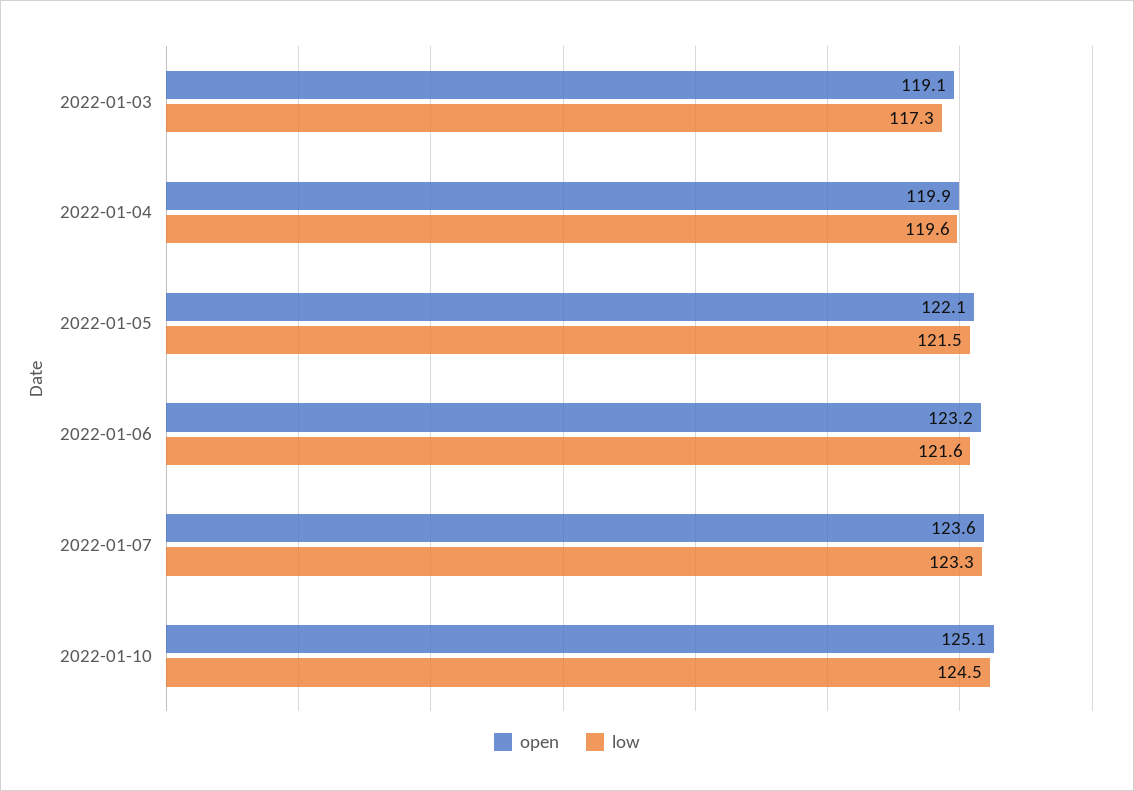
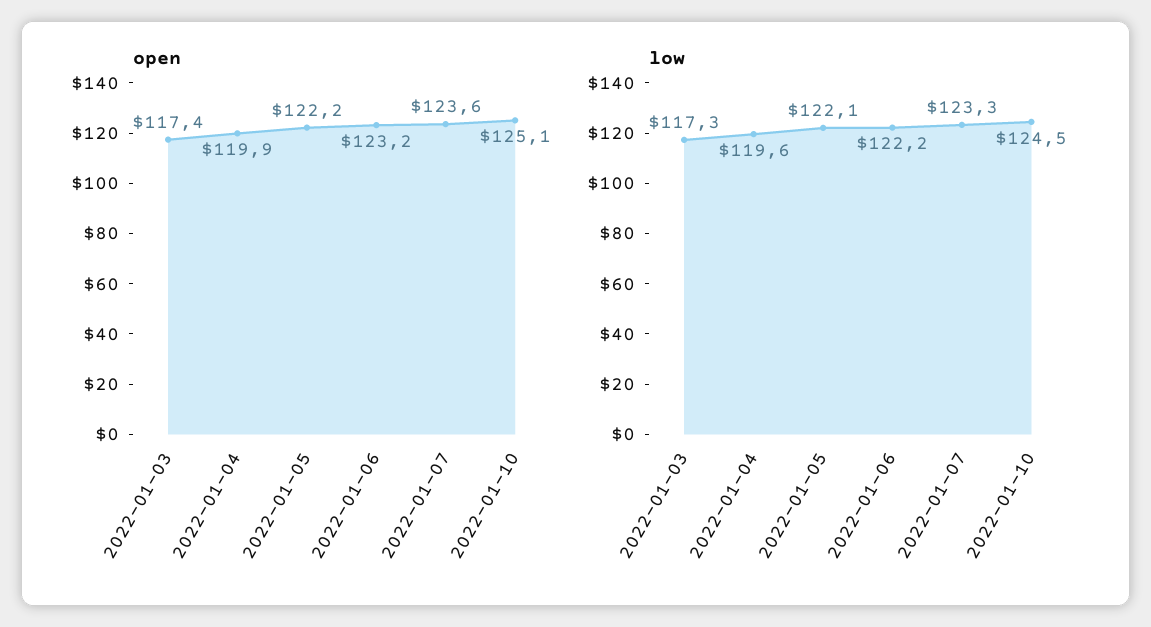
  {
    "open": {
-     "2022-01-03": 119.1,
+     "2022-01-03": 117.4,
      "2022-01-04": 119.9,
-     "2022-01-05": 122.1,
+     "2022-01-05": 122.2,
      "2022-01-06": 123.2,
      "2022-01-07": 123.6,
      "2022-01-10": 125.1
    },
    "low": {
      "2022-01-03": 117.3,
      "2022-01-04": 119.6,
-     "2022-01-05": 121.5,
+     "2022-01-05": 122.1,
-     "2022-01-06": 121.6,
+     "2022-01-06": 122.2,
      "2022-01-07": 123.3,
      "2022-01-10": 124.5
    }
  }

